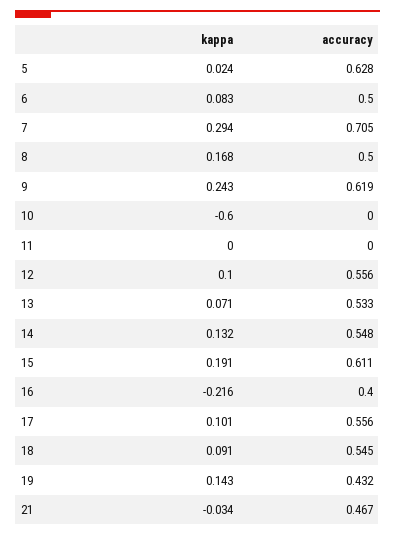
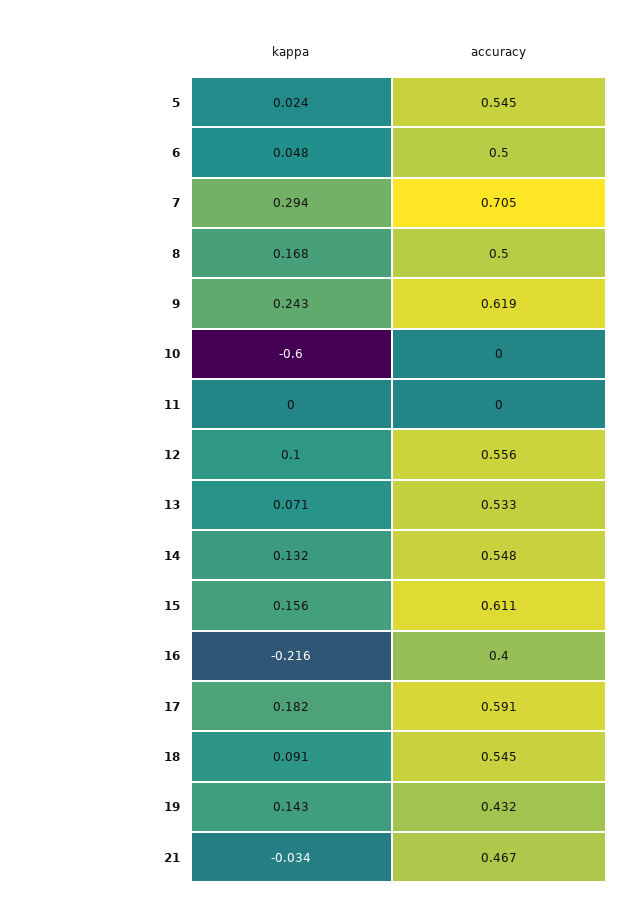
  {
    "kappa": {
      "5": 0.024,
-     "6": 0.083,
+     "6": 0.048,
      "7": 0.294,
      "8": 0.168,
      "9": 0.243,
      "10": -0.6,
      "11": 0,
      "12": 0.1,
      "13": 0.071,
      "14": 0.132,
-     "15": 0.191,
+     "15": 0.156,
      "16": -0.216,
-     "17": 0.101,
+     "17": 0.182,
      "18": 0.091,
      "19": 0.143,
      "21": -0.034
    },
    "accuracy": {
-     "5": 0.628,
+     "5": 0.545,
      "6": 0.5,
      "7": 0.705,
      "8": 0.5,
      "9": 0.619,
      "10": 0,
      "11": 0,
      "12": 0.556,
      "13": 0.533,
      "14": 0.548,
      "15": 0.611,
      "16": 0.4,
-     "17": 0.556,
+     "17": 0.591,
      "18": 0.545,
      "19": 0.432,
      "21": 0.467
    }
  }

